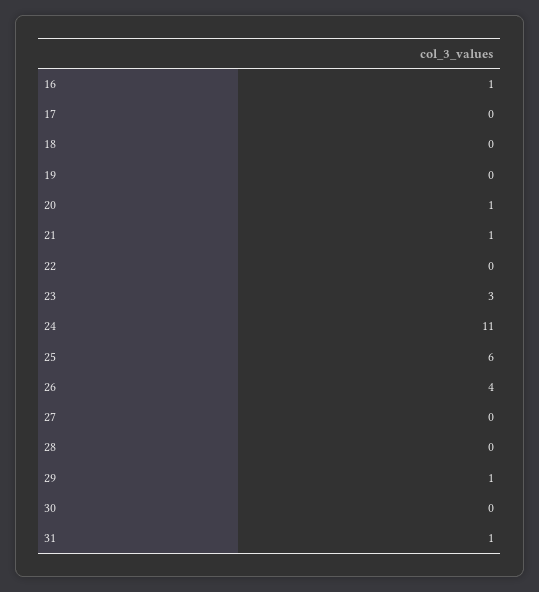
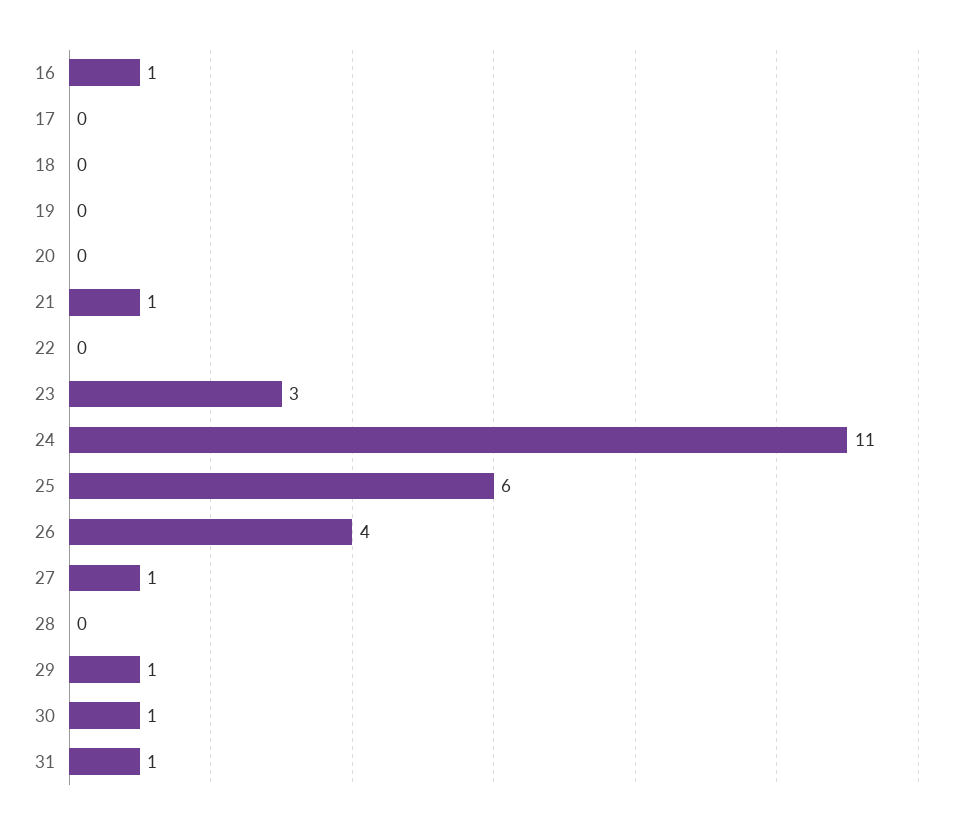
  {
    "16": 1,
    "17": 0,
    "18": 0,
    "19": 0,
-   "20": 1,
+   "20": 0,
    "21": 1,
    "22": 0,
    "23": 3,
    "24": 11,
    "25": 6,
    "26": 4,
-   "27": 0,
+   "27": 1,
    "28": 0,
    "29": 1,
-   "30": 0,
+   "30": 1,
    "31": 1
  }

